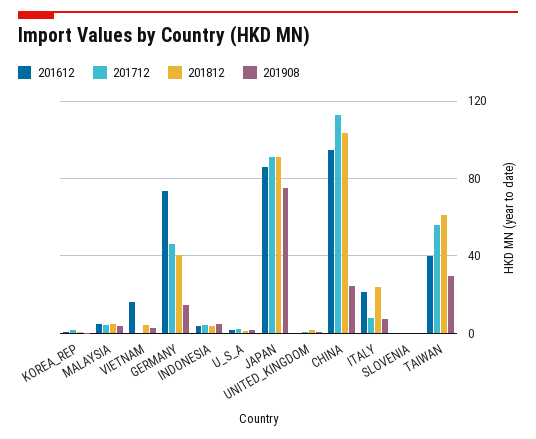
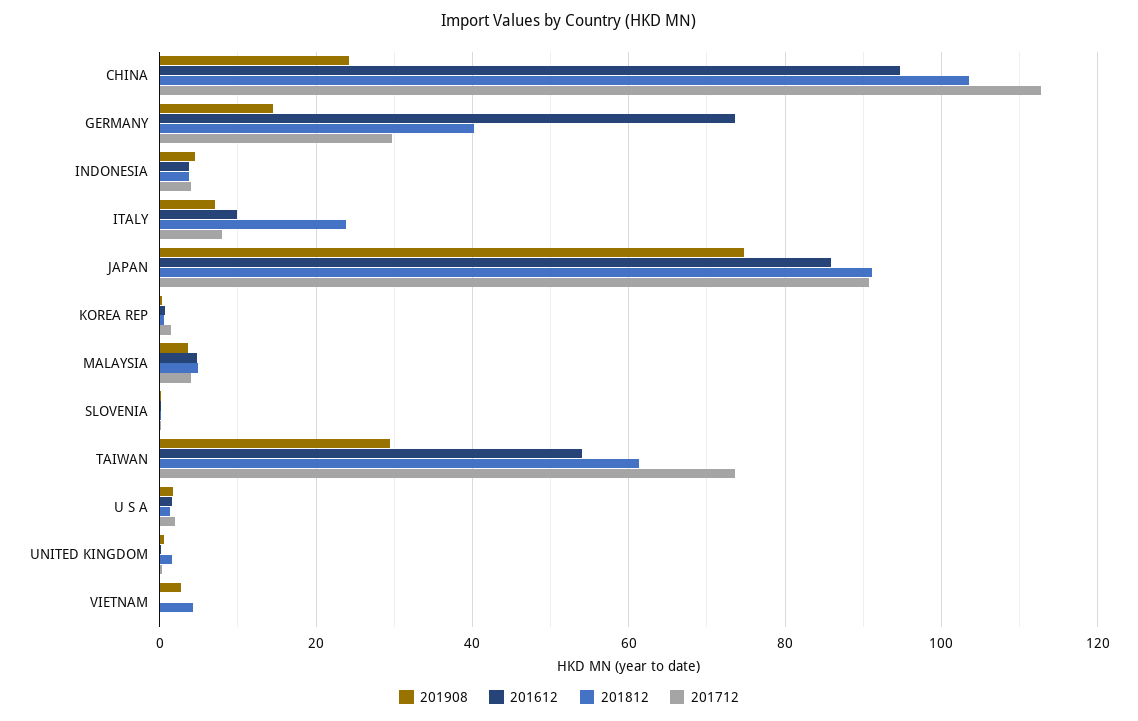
  {
    "201612": {
      "KOREA_REP": 0,
      "MALAYSIA": 4,
-     "VIETNAM": 15,
+     "VIETNAM": 0,
      "GERMANY": 74,
      "INDONESIA": 4,
      "U_S_A": 2,
      "JAPAN": 86,
      "UNITED_KINGDOM": 0,
      "CHINA": 94,
-     "ITALY": 20,
+     "ITALY": 10,
      "SLOVENIA": 0,
-     "TAIWAN": 40
+     "TAIWAN": 54
    },
    "201712": {
      "KOREA_REP": 2,
      "MALAYSIA": 4,
      "VIETNAM": 0,
-     "GERMANY": 45,
+     "GERMANY": 30,
      "INDONESIA": 4,
      "U_S_A": 2,
      "JAPAN": 90,
      "UNITED_KINGDOM": 0,
      "CHINA": 112,
      "ITALY": 8,
      "SLOVENIA": 0,
-     "TAIWAN": 55
+     "TAIWAN": 74
    },
    "201812": {
      "KOREA_REP": 0,
      "MALAYSIA": 4,
      "VIETNAM": 4,
      "GERMANY": 40,
      "INDONESIA": 4,
      "U_S_A": 2,
      "JAPAN": 92,
      "UNITED_KINGDOM": 2,
      "CHINA": 104,
      "ITALY": 24,
      "SLOVENIA": 0,
      "TAIWAN": 62
    },
    "201908": {
      "KOREA_REP": 0,
      "MALAYSIA": 4,
      "VIETNAM": 2,
      "GERMANY": 14,
      "INDONESIA": 4,
      "U_S_A": 2,
      "JAPAN": 74,
      "UNITED_KINGDOM": 0,
      "CHINA": 24,
      "ITALY": 8,
      "SLOVENIA": 0,
      "TAIWAN": 30
    }
  }

